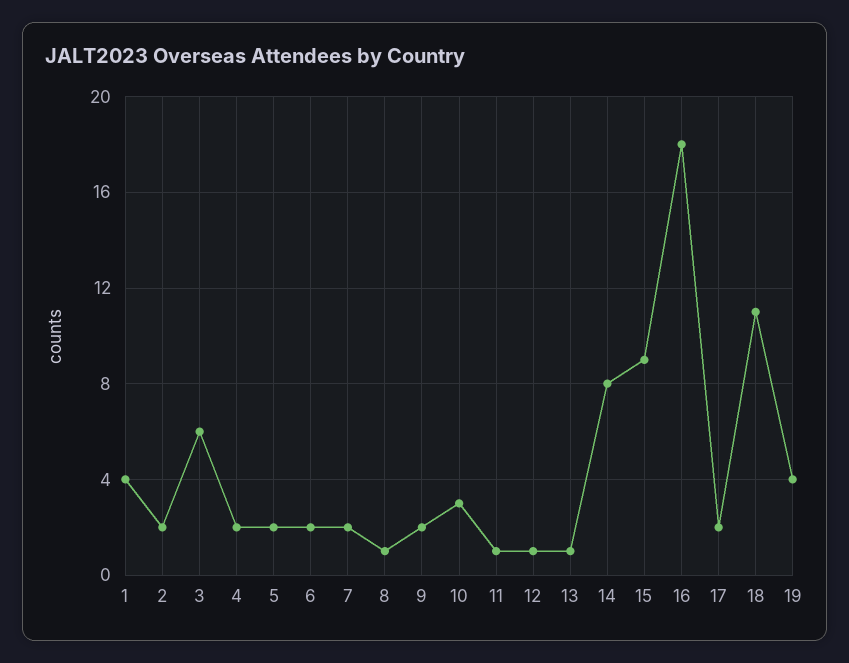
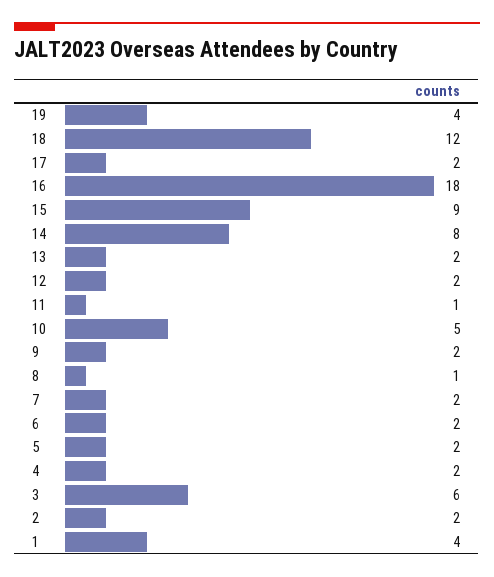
  {
    "1": 4,
    "2": 2,
    "3": 6,
    "4": 2,
    "5": 2,
    "6": 2,
    "7": 2,
    "8": 1,
    "9": 2,
-   "10": 3,
+   "10": 5,
    "11": 1,
-   "12": 1,
+   "12": 2,
-   "13": 1,
+   "13": 2,
    "14": 8,
    "15": 9,
    "16": 18,
    "17": 2,
-   "18": 11,
+   "18": 12,
    "19": 4
  }

